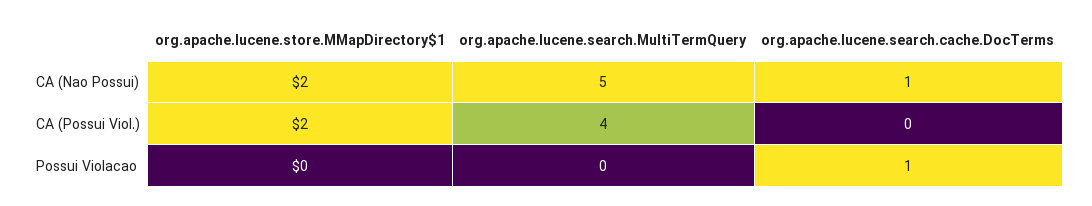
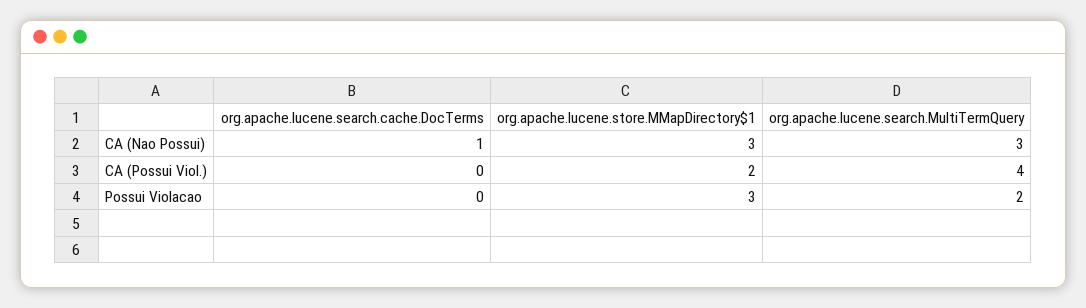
  {
    "org.apache.lucene.store.MMapDirectory$1": {
-     "CA (Nao Possui)": 2,
+     "CA (Nao Possui)": 3,
      "CA (Possui Viol.)": 2,
-     "Possui Violacao": 0
+     "Possui Violacao": 3
    },
    "org.apache.lucene.search.MultiTermQuery": {
-     "CA (Nao Possui)": 5,
+     "CA (Nao Possui)": 3,
      "CA (Possui Viol.)": 4,
-     "Possui Violacao": 0
+     "Possui Violacao": 2
    },
    "org.apache.lucene.search.cache.DocTerms": {
      "CA (Nao Possui)": 1,
      "CA (Possui Viol.)": 0,
-     "Possui Violacao": 1
+     "Possui Violacao": 0
    }
  }

